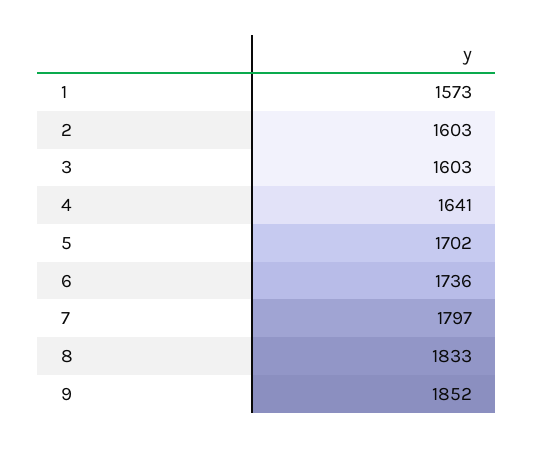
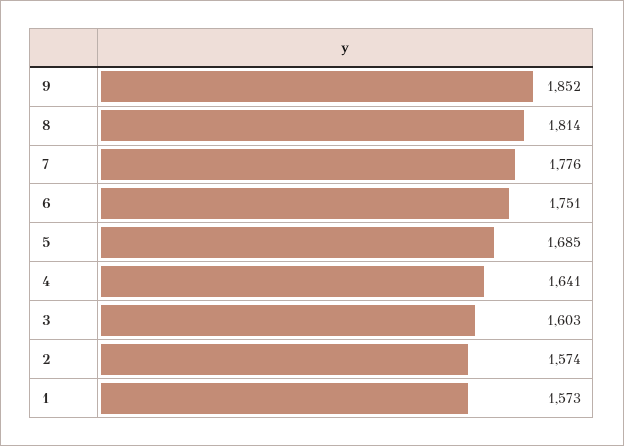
  {
    "1": 1573,
-   "2": 1603,
+   "2": 1574,
    "3": 1603,
    "4": 1641,
-   "5": 1702,
+   "5": 1685,
-   "6": 1736,
+   "6": 1751,
-   "7": 1797,
+   "7": 1776,
-   "8": 1833,
+   "8": 1814,
    "9": 1852
  }

